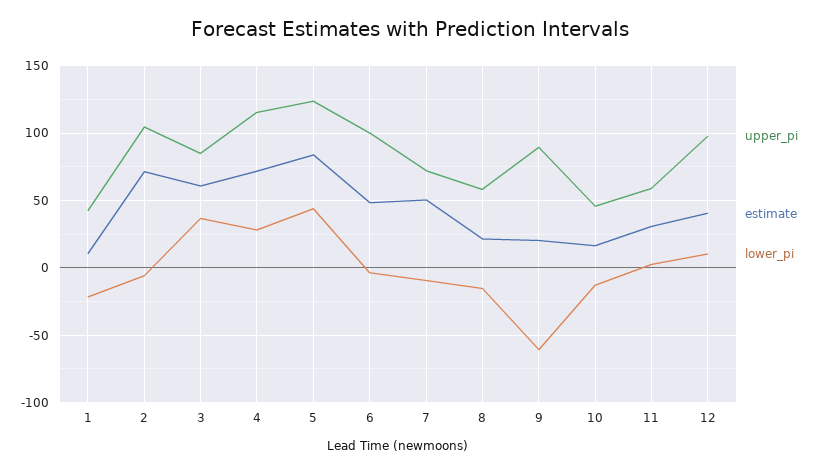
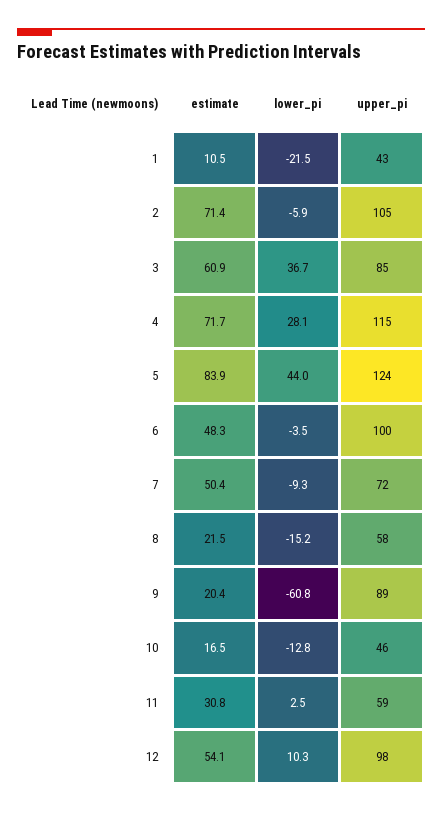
  {
    "upper_pi": {
      "1": 43,
      "2": 105,
      "3": 85,
      "4": 115,
      "5": 124,
      "6": 100,
      "7": 72,
      "8": 58,
      "9": 89,
      "10": 46,
      "11": 59,
      "12": 98
    },
    "estimate": {
      "1": 10.5,
      "2": 71.4,
      "3": 60.9,
      "4": 71.7,
      "5": 83.9,
      "6": 48.3,
      "7": 50.4,
      "8": 21.5,
      "9": 20.4,
      "10": 16.5,
      "11": 30.8,
-     "12": 40
+     "12": 54.1
    },
    "lower_pi": {
      "1": -21.5,
      "2": -5.9,
      "3": 36.7,
      "4": 28.1,
      "5": 44,
      "6": -3.5,
      "7": -9.3,
      "8": -15.2,
      "9": -60.8,
      "10": -12.8,
      "11": 2.5,
      "12": 10.3
    }
  }

